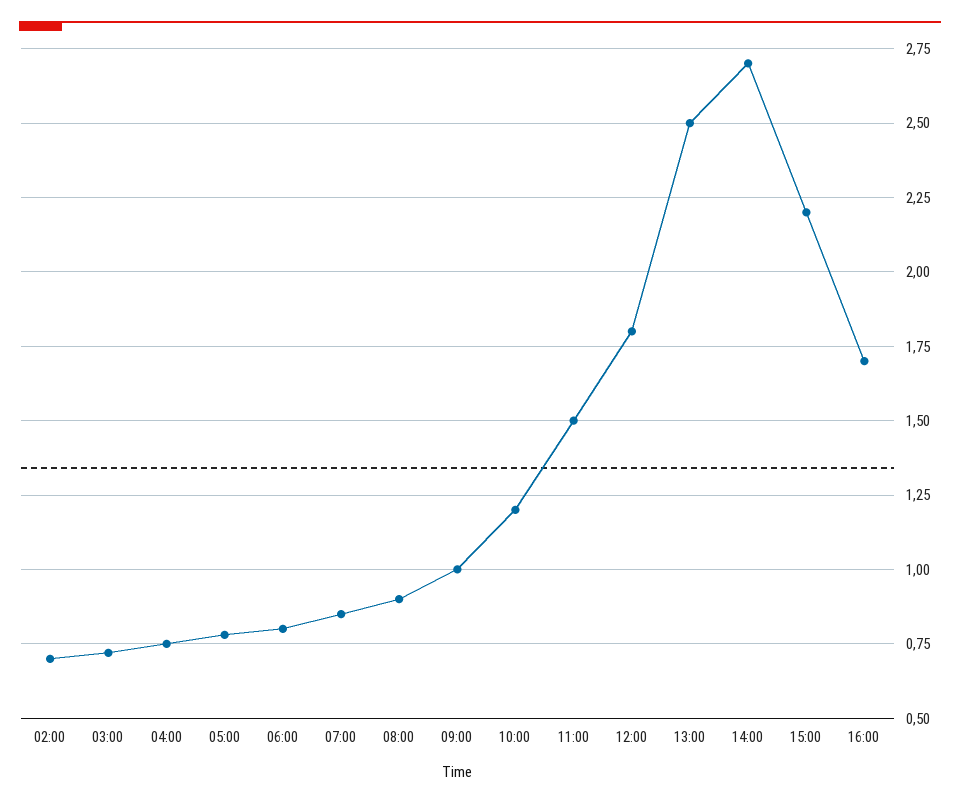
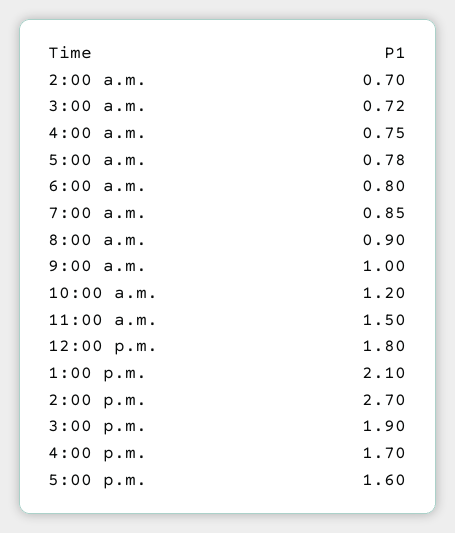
  {
    "02:00": 0.7,
    "03:00": 0.72,
    "04:00": 0.75,
    "05:00": 0.78,
    "06:00": 0.8,
    "07:00": 0.85,
    "08:00": 0.9,
    "09:00": 1,
    "10:00": 1.2,
    "11:00": 1.5,
    "12:00": 1.8,
-   "13:00": 2.5,
+   "13:00": 2.1,
    "14:00": 2.7,
-   "15:00": 2.2,
+   "15:00": 1.9,
-   "16:00": 1.7
+   "16:00": 1.7,
+   "5:00 p.m.": 1.6
  }

